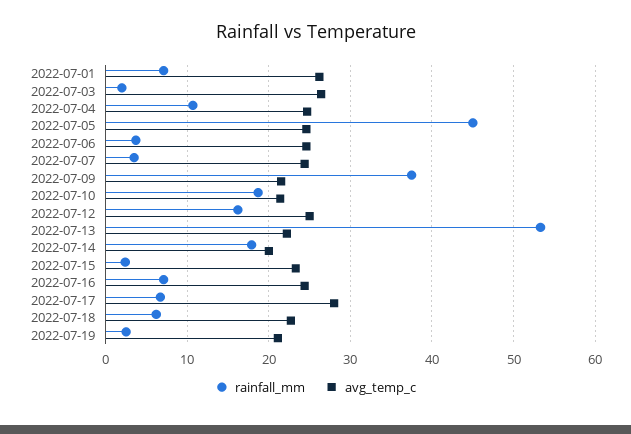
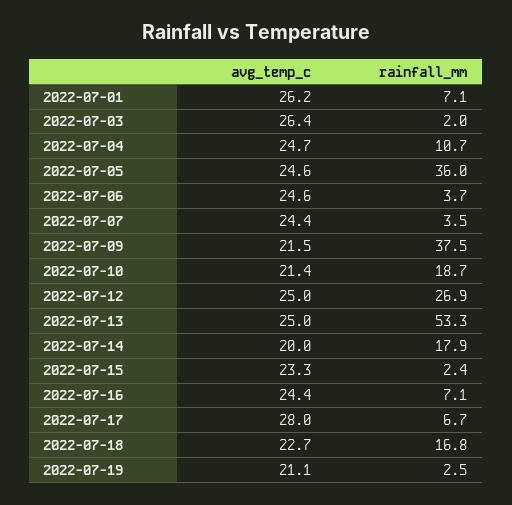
  {
    "rainfall_mm": {
      "2022-07-01": 7.1,
      "2022-07-03": 2,
      "2022-07-04": 10.7,
-     "2022-07-05": 45,
+     "2022-07-05": 36,
      "2022-07-06": 3.7,
      "2022-07-07": 3.5,
      "2022-07-09": 37.5,
      "2022-07-10": 18.7,
-     "2022-07-12": 16,
+     "2022-07-12": 26.9,
      "2022-07-13": 53.3,
      "2022-07-14": 17.9,
      "2022-07-15": 2.4,
      "2022-07-16": 7.1,
      "2022-07-17": 6.7,
-     "2022-07-18": 6,
+     "2022-07-18": 16.8,
      "2022-07-19": 2.5
    },
    "avg_temp_c": {
      "2022-07-01": 26.2,
      "2022-07-03": 26.4,
      "2022-07-04": 24.7,
      "2022-07-05": 24.6,
      "2022-07-06": 24.6,
      "2022-07-07": 24.4,
      "2022-07-09": 21.5,
      "2022-07-10": 21.4,
      "2022-07-12": 25,
-     "2022-07-13": 22,
+     "2022-07-13": 25,
      "2022-07-14": 20,
      "2022-07-15": 23.3,
      "2022-07-16": 24.4,
      "2022-07-17": 28,
      "2022-07-18": 22.7,
      "2022-07-19": 21.1
    }
  }

